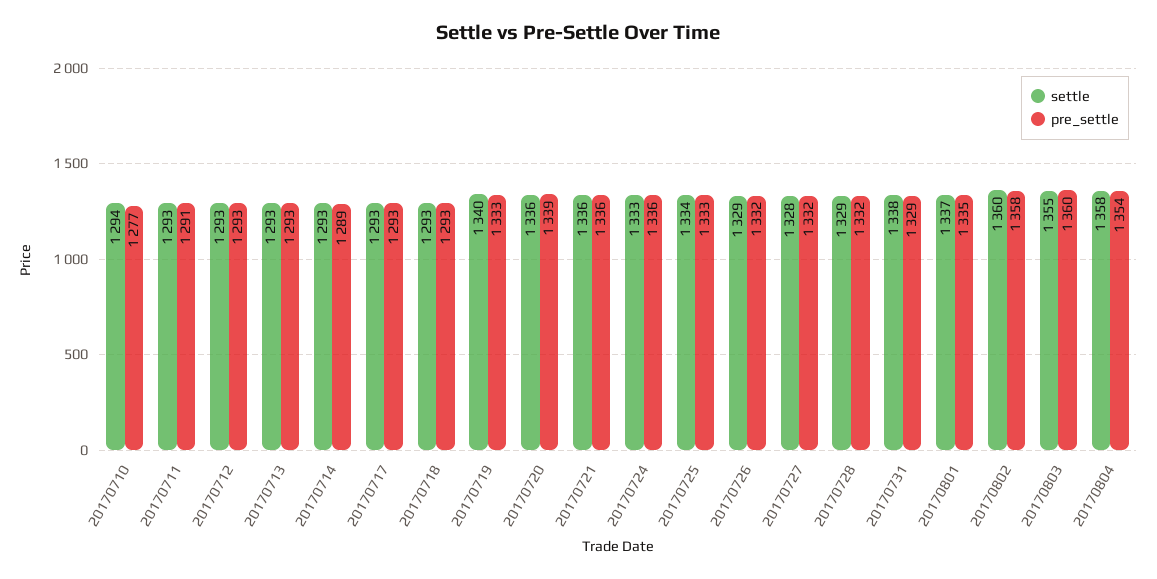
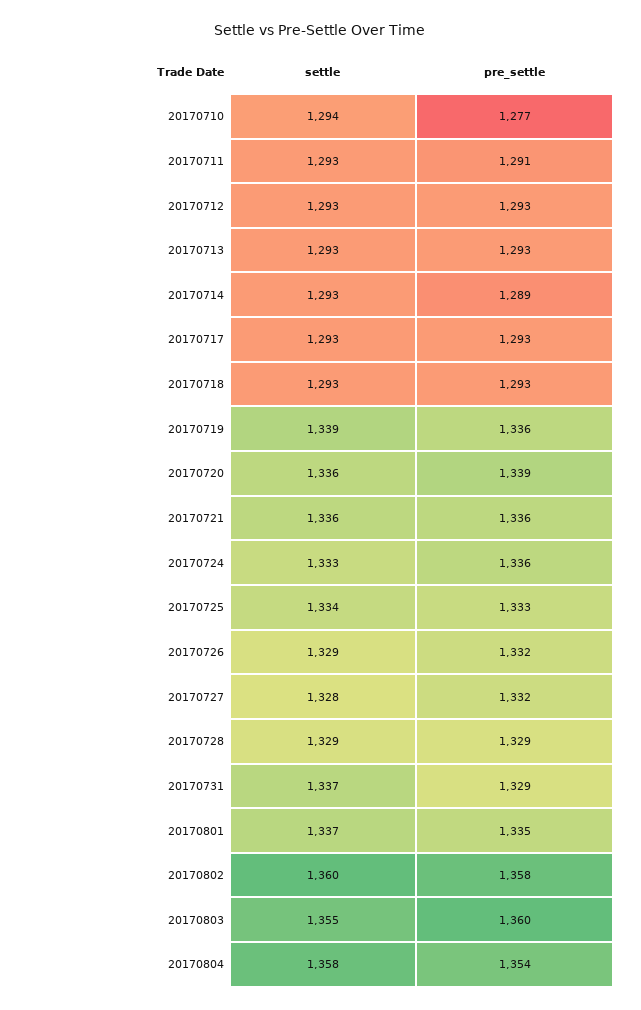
  {
    "settle": {
      "20170710": 1294,
      "20170711": 1293,
      "20170712": 1293,
      "20170713": 1293,
      "20170714": 1293,
      "20170717": 1293,
      "20170718": 1293,
-     "20170719": 1340,
+     "20170719": 1339,
      "20170720": 1336,
      "20170721": 1336,
      "20170724": 1333,
      "20170725": 1334,
      "20170726": 1329,
      "20170727": 1328,
      "20170728": 1329,
-     "20170731": 1338,
+     "20170731": 1337,
      "20170801": 1337,
      "20170802": 1360,
      "20170803": 1355,
      "20170804": 1358
    },
    "pre_settle": {
      "20170710": 1277,
      "20170711": 1291,
      "20170712": 1293,
      "20170713": 1293,
      "20170714": 1289,
      "20170717": 1293,
      "20170718": 1293,
-     "20170719": 1333,
+     "20170719": 1336,
      "20170720": 1339,
      "20170721": 1336,
      "20170724": 1336,
      "20170725": 1333,
      "20170726": 1332,
      "20170727": 1332,
-     "20170728": 1332,
+     "20170728": 1329,
      "20170731": 1329,
      "20170801": 1335,
      "20170802": 1358,
      "20170803": 1360,
      "20170804": 1354
    }
  }

